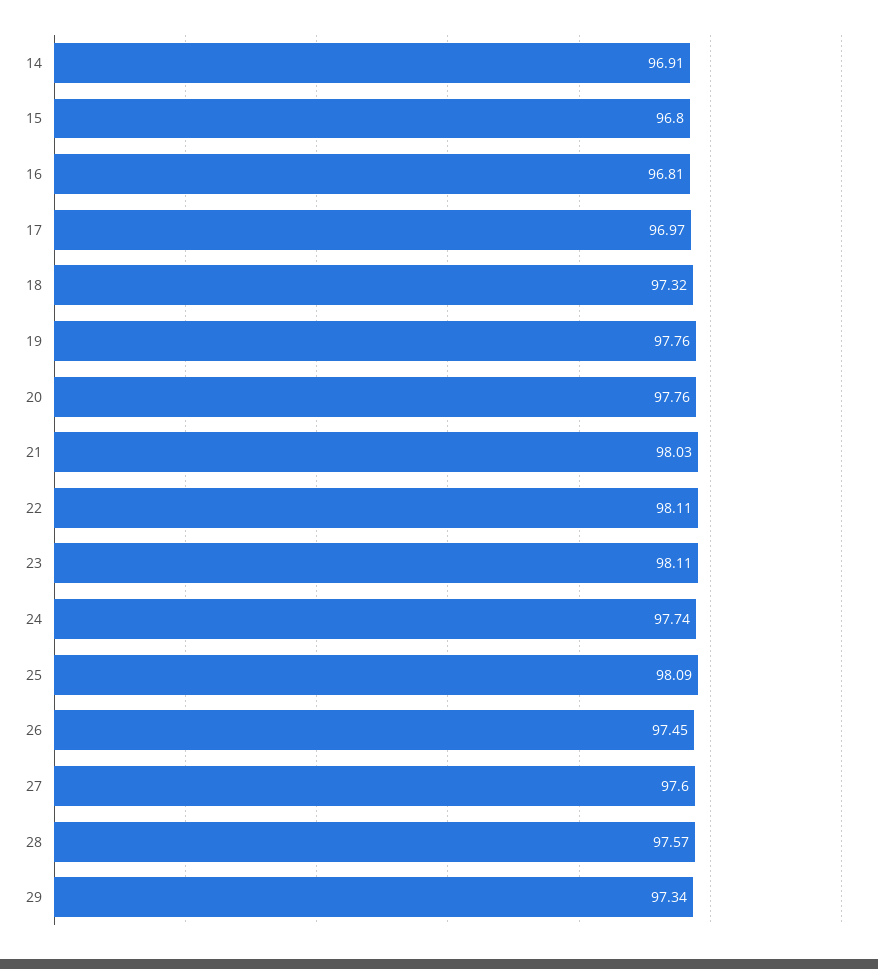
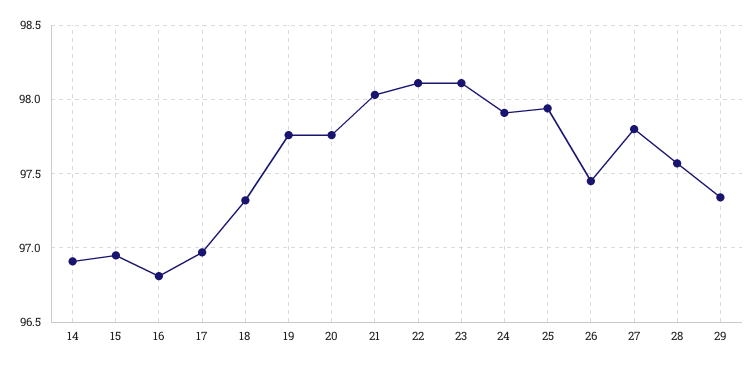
  {
    "14": 96.91,
-   "15": 96.8,
+   "15": 96.95,
    "16": 96.81,
    "17": 96.97,
    "18": 97.32,
    "19": 97.76,
    "20": 97.76,
    "21": 98.03,
    "22": 98.11,
    "23": 98.11,
-   "24": 97.74,
+   "24": 97.9,
-   "25": 98.09,
+   "25": 97.95,
    "26": 97.45,
-   "27": 97.6,
+   "27": 97.8,
    "28": 97.57,
    "29": 97.34
  }

